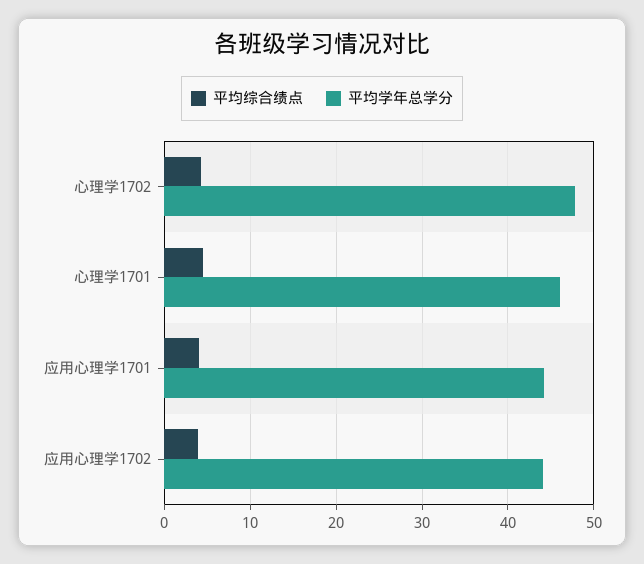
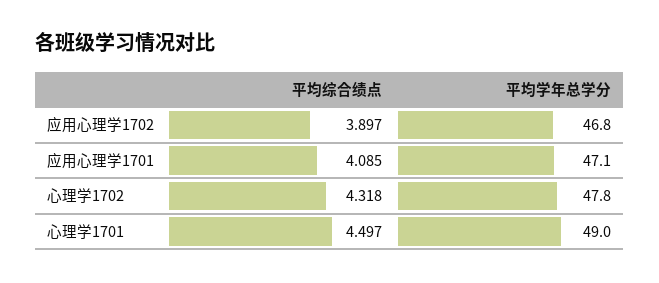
  {
    "平均综合绩点": {
      "心理学1702": 4.318,
      "心理学1701": 4.497,
      "应用心理学1701": 4.085,
      "应用心理学1702": 3.897
    },
    "平均学年总学分": {
      "心理学1702": 47.8,
-     "心理学1701": 46,
+     "心理学1701": 49,
-     "应用心理学1701": 44,
+     "应用心理学1701": 47.1,
-     "应用心理学1702": 44
+     "应用心理学1702": 46.8
    }
  }

